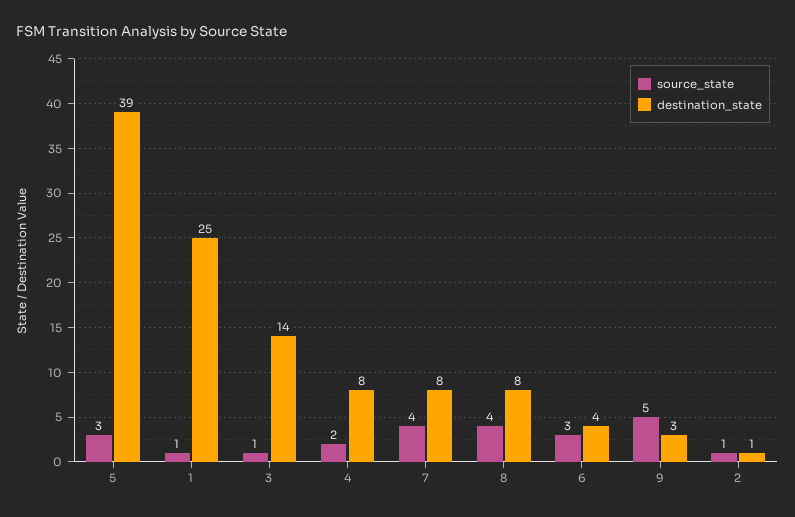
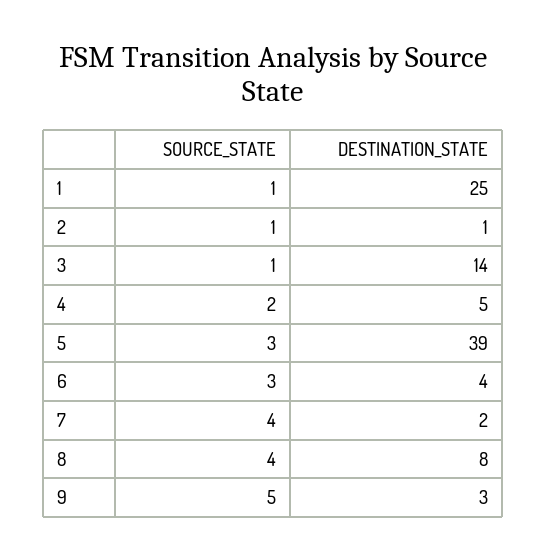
  {
    "source_state": {
      "5": 3,
      "1": 1,
      "3": 1,
      "4": 2,
      "7": 4,
      "8": 4,
      "6": 3,
      "9": 5,
      "2": 1
    },
    "destination_state": {
      "5": 39,
      "1": 25,
      "3": 14,
-     "4": 8,
+     "4": 5,
-     "7": 8,
+     "7": 2,
      "8": 8,
      "6": 4,
      "9": 3,
      "2": 1
    }
  }

